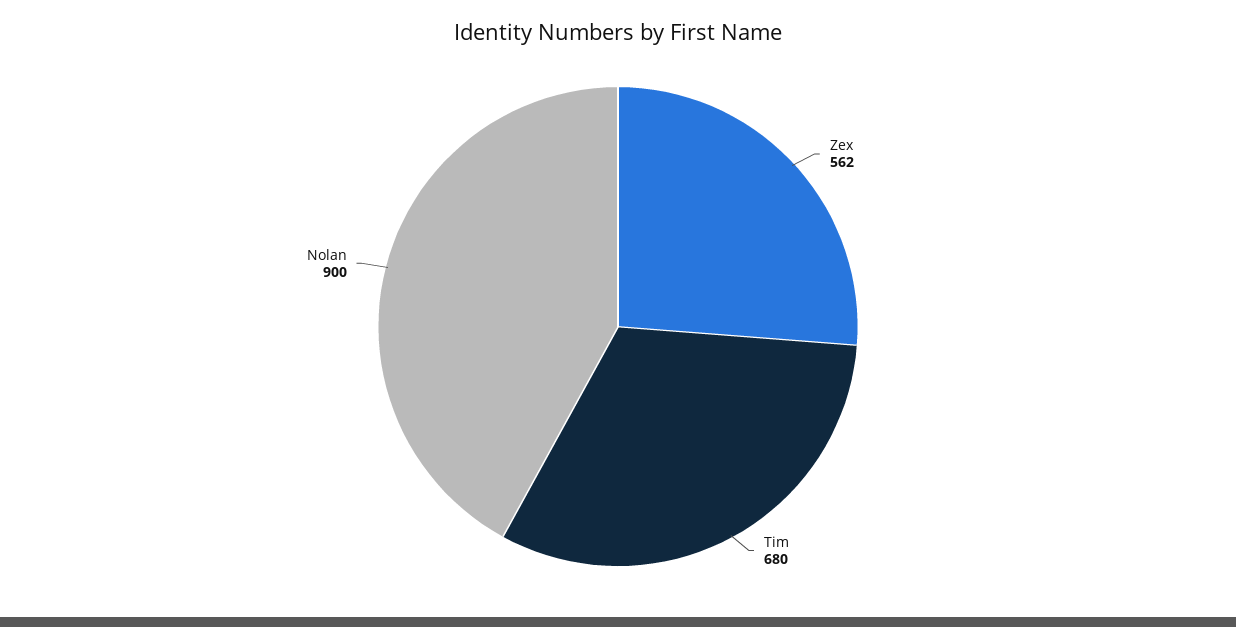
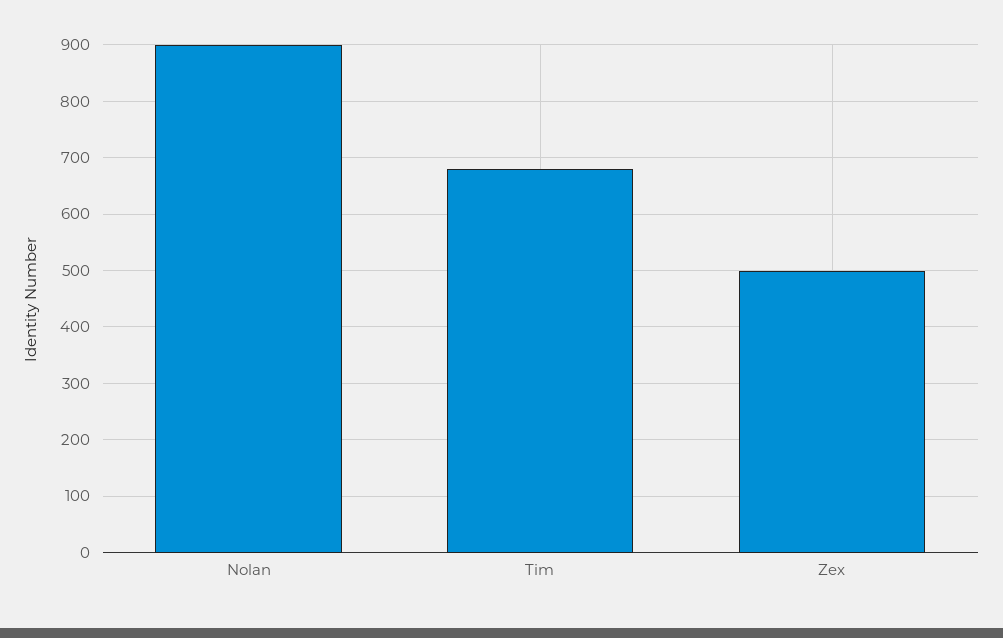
  {
-   "Zex": 562,
+   "Zex": 500,
    "Tim": 680,
    "Nolan": 900
  }

